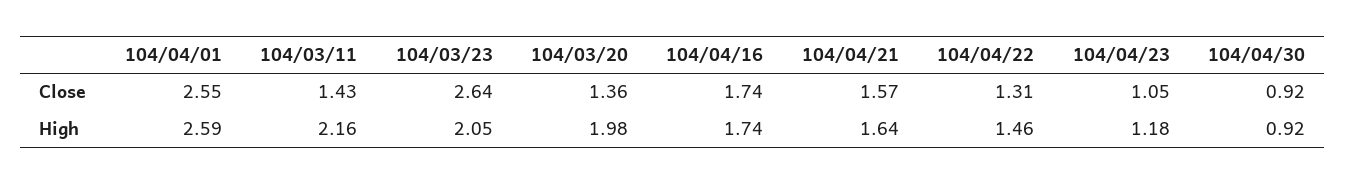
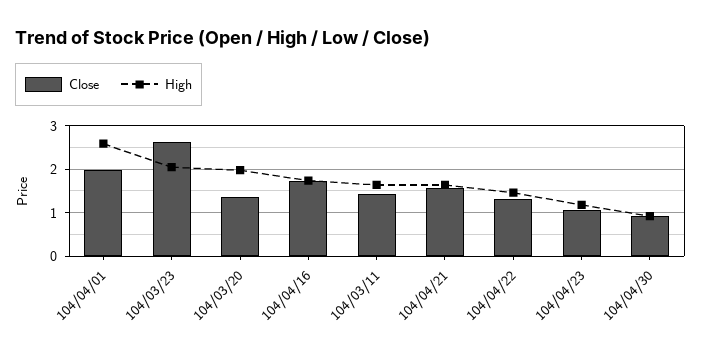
  {
    "Close": {
-     "104/04/01": 2.55,
+     "104/04/01": 2,
      "104/03/11": 1.43,
      "104/03/23": 2.64,
      "104/03/20": 1.36,
      "104/04/16": 1.74,
      "104/04/21": 1.57,
      "104/04/22": 1.31,
      "104/04/23": 1.05,
      "104/04/30": 0.92
    },
    "High": {
      "104/04/01": 2.59,
-     "104/03/11": 2.16,
+     "104/03/11": 1.6,
      "104/03/23": 2.05,
      "104/03/20": 1.98,
      "104/04/16": 1.74,
      "104/04/21": 1.64,
      "104/04/22": 1.46,
      "104/04/23": 1.18,
      "104/04/30": 0.92
    }
  }

